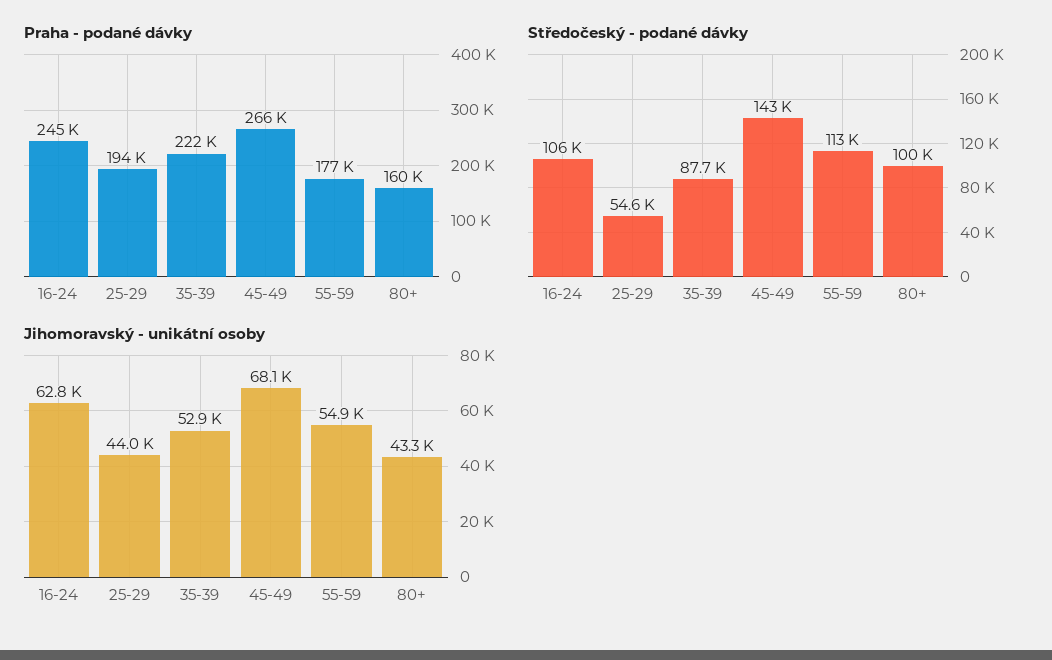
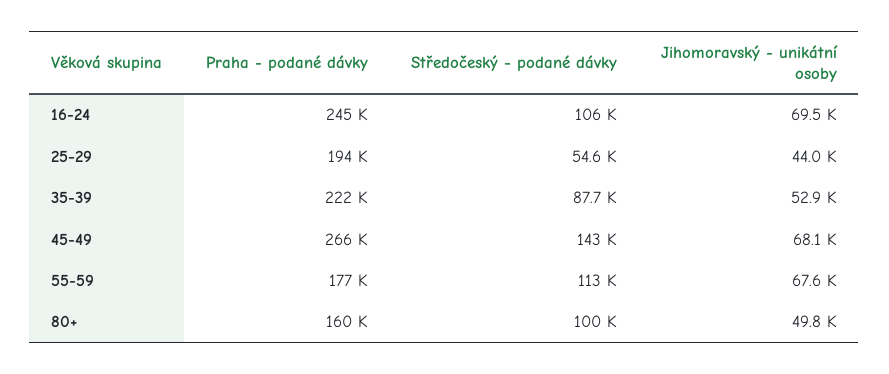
  {
    "Praha - podané dávky": {
      "16-24": 245000,
      "25-29": 194000,
      "35-39": 222000,
      "45-49": 266000,
      "55-59": 177000,
      "80+": 160000
    },
    "Středočeský - podané dávky": {
      "16-24": 106000,
      "25-29": 54600,
      "35-39": 87700,
      "45-49": 143000,
      "55-59": 113000,
      "80+": 100000
    },
    "Jihomoravský - unikátní osoby": {
-     "16-24": 62800,
+     "16-24": 69500,
      "25-29": 44000,
      "35-39": 52900,
      "45-49": 68100,
-     "55-59": 54900,
+     "55-59": 67600,
-     "80+": 43300
+     "80+": 49800
    }
  }

